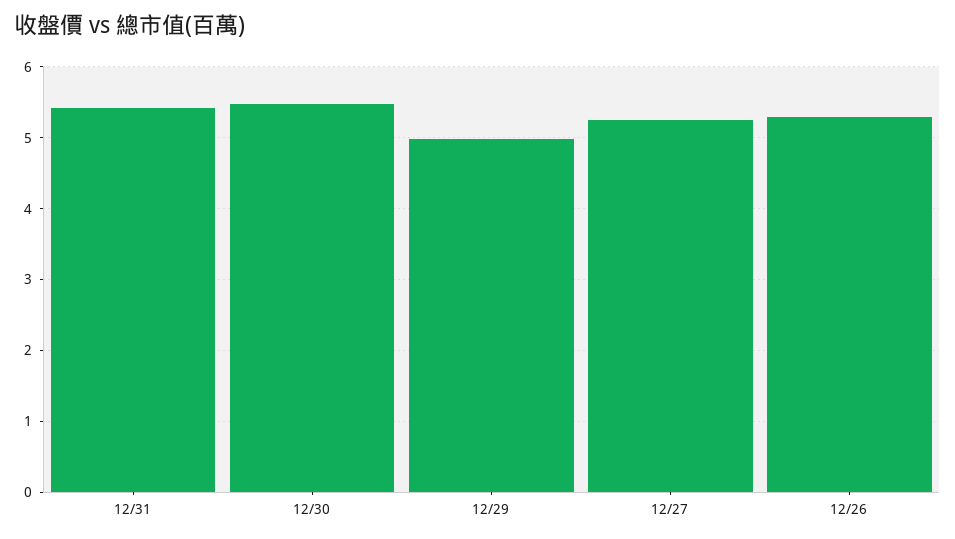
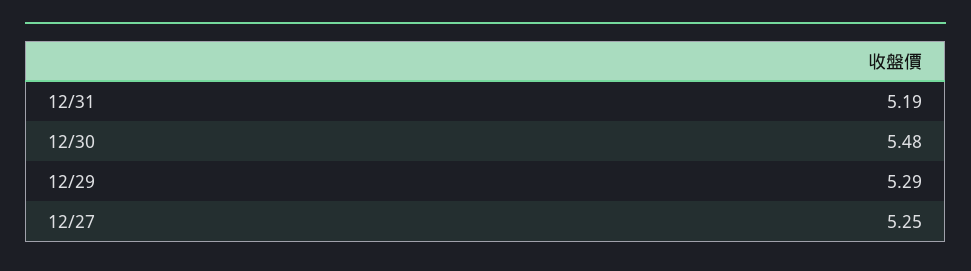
  {
-   "12/31": 5.4,
+   "12/31": 5.19,
    "12/30": 5.48,
-   "12/29": 5,
+   "12/29": 5.29,
-   "12/27": 5.25,
+   "12/27": 5.25
-   "12/26": 5.3
  }

